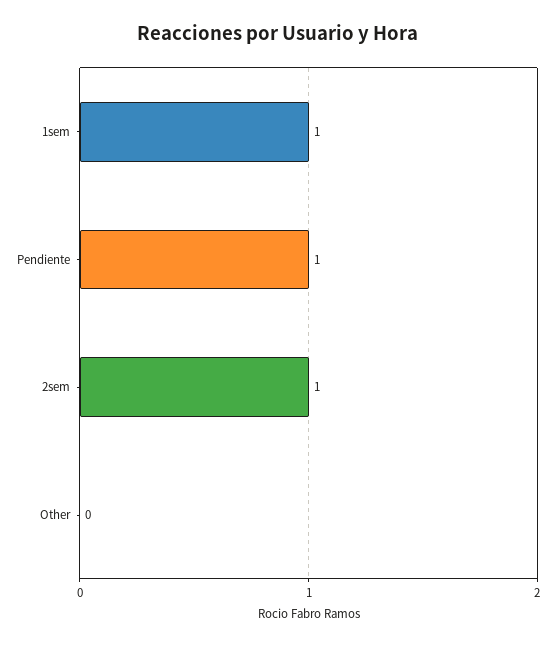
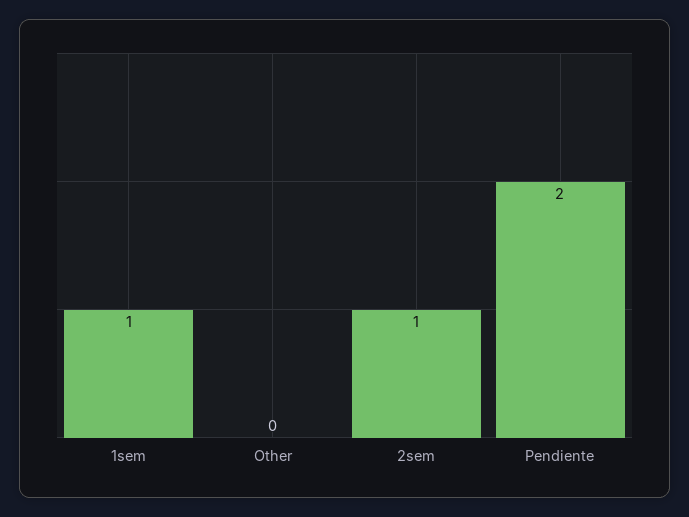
  {
    "1sem": 1,
-   "Pendiente": 1,
+   "Pendiente": 2,
    "2sem": 1,
    "Other": 0
  }

